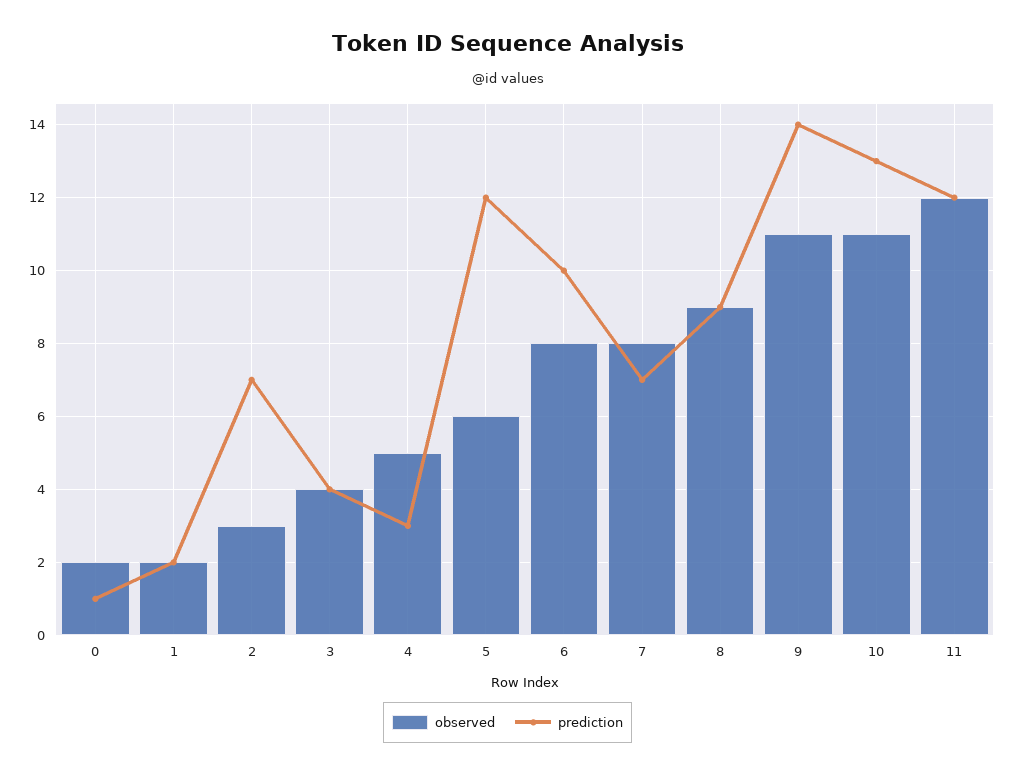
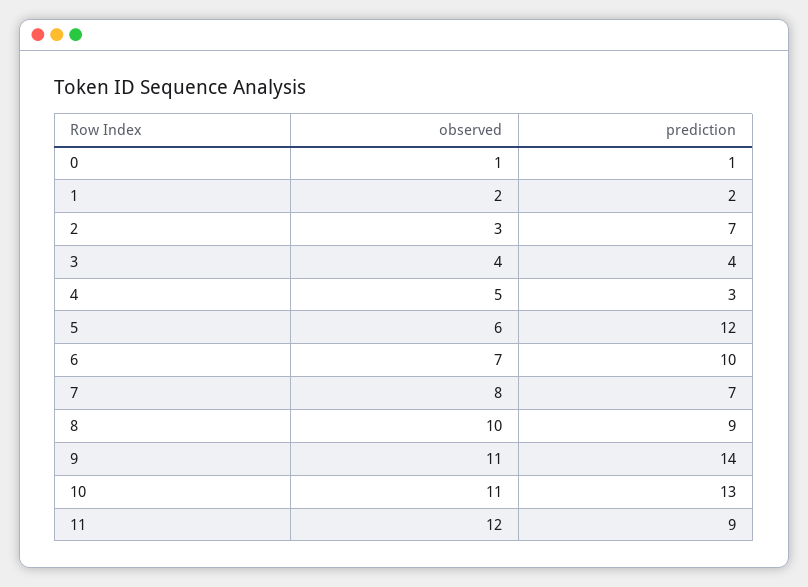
  {
    "observed": {
-     "0": 2,
+     "0": 1,
      "1": 2,
      "2": 3,
      "3": 4,
      "4": 5,
      "5": 6,
-     "6": 8,
+     "6": 7,
      "7": 8,
-     "8": 9,
+     "8": 10,
      "9": 11,
      "10": 11,
      "11": 12
    },
    "prediction": {
      "0": 1,
      "1": 2,
      "2": 7,
      "3": 4,
      "4": 3,
      "5": 12,
      "6": 10,
      "7": 7,
      "8": 9,
      "9": 14,
      "10": 13,
-     "11": 12
+     "11": 9
    }
  }

